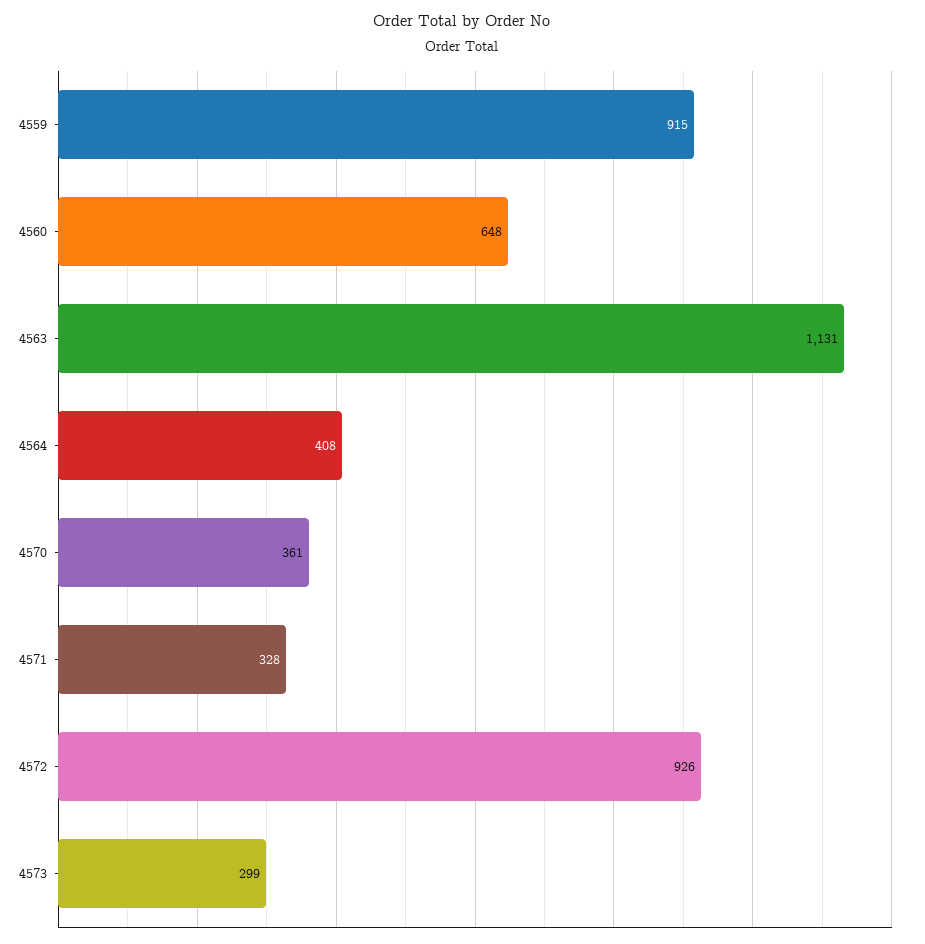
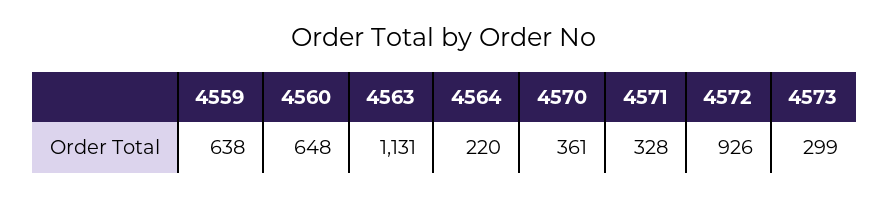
  {
-   "4559": 915,
+   "4559": 638,
    "4560": 648,
    "4563": 1131,
-   "4564": 408,
+   "4564": 220,
    "4570": 361,
    "4571": 328,
    "4572": 926,
    "4573": 299
  }

